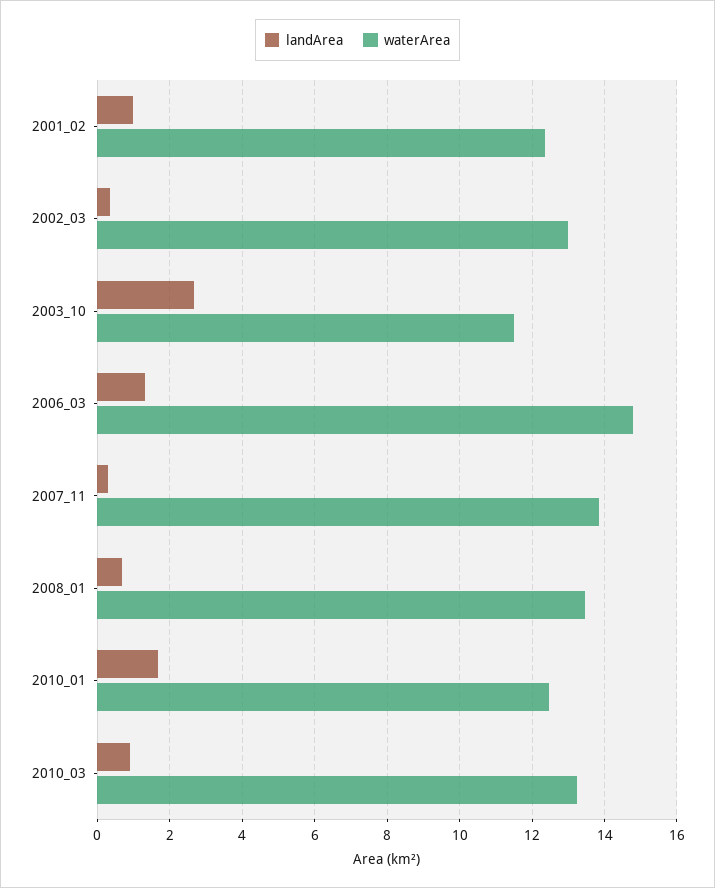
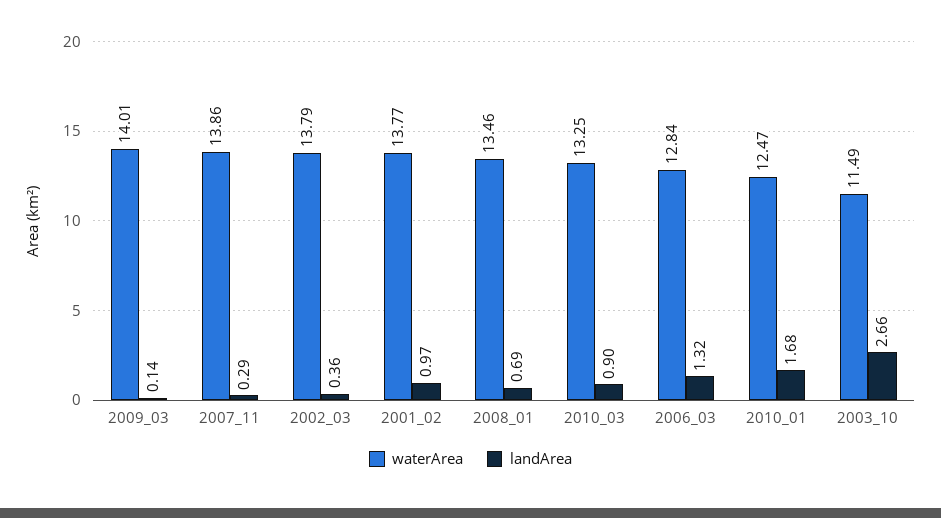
  {
    "landArea": {
      "2001_02": 0.97,
      "2002_03": 0.36,
      "2003_10": 2.66,
      "2006_03": 1.32,
      "2007_11": 0.29,
      "2008_01": 0.69,
      "2010_01": 1.68,
-     "2010_03": 0.9
+     "2010_03": 0.9,
+     "2009_03": 0.14
    },
    "waterArea": {
-     "2001_02": 12.4,
+     "2001_02": 13.77,
-     "2002_03": 13,
+     "2002_03": 13.79,
      "2003_10": 11.49,
-     "2006_03": 14.8,
+     "2006_03": 12.84,
      "2007_11": 13.86,
      "2008_01": 13.46,
      "2010_01": 12.47,
-     "2010_03": 13.25
+     "2010_03": 13.25,
+     "2009_03": 14.01
    }
  }

